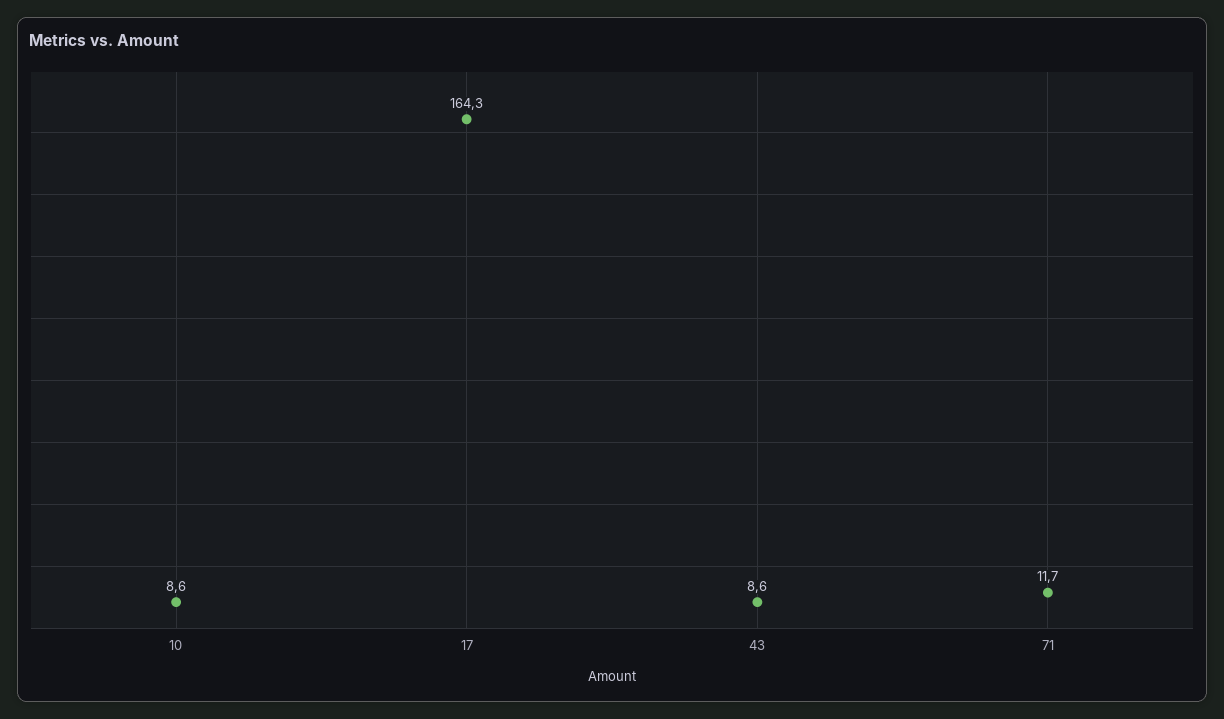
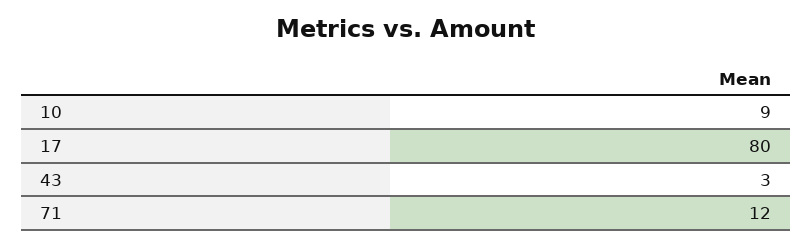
  {
    "10": 8.6,
-   "17": 164.3,
+   "17": 80,
-   "43": 8.6,
+   "43": 3,
    "71": 11.7
  }

